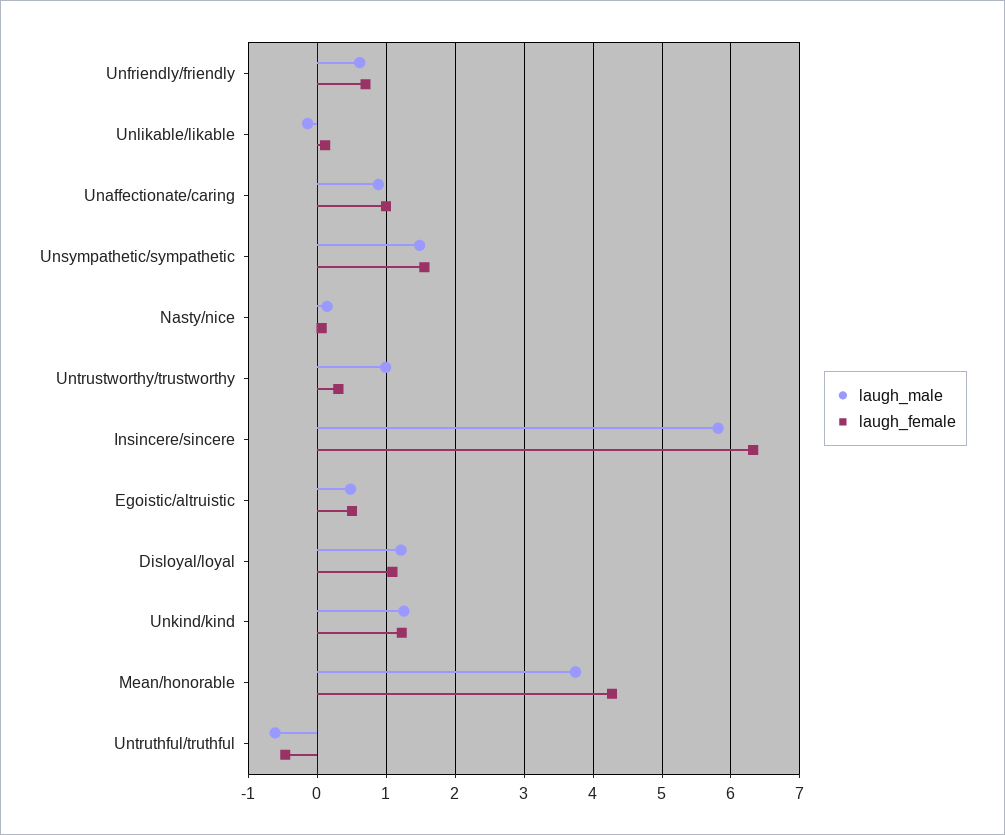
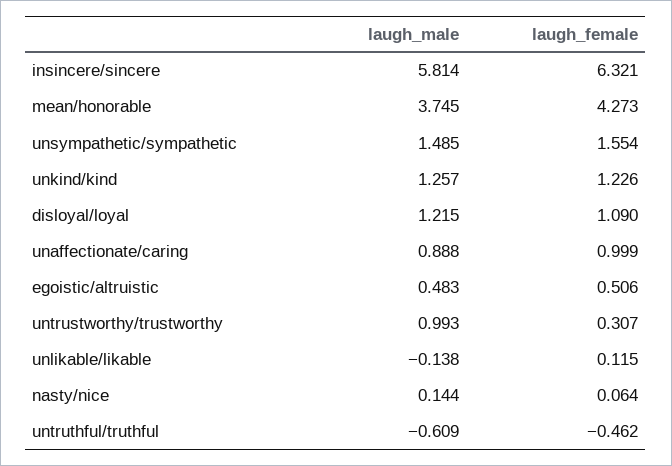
  {
    "laugh_male": {
-     "Unfriendly/friendly": 0.6,
      "Unlikable/likable": -0.138,
      "Unaffectionate/caring": 0.888,
      "Unsympathetic/sympathetic": 1.485,
      "Nasty/nice": 0.144,
      "Untrustworthy/trustworthy": 0.993,
      "Insincere/sincere": 5.814,
      "Egoistic/altruistic": 0.483,
      "Disloyal/loyal": 1.215,
      "Unkind/kind": 1.257,
      "Mean/honorable": 3.745,
      "Untruthful/truthful": -0.609
    },
    "laugh_female": {
-     "Unfriendly/friendly": 0.7,
      "Unlikable/likable": 0.115,
      "Unaffectionate/caring": 0.999,
      "Unsympathetic/sympathetic": 1.554,
      "Nasty/nice": 0.064,
      "Untrustworthy/trustworthy": 0.307,
      "Insincere/sincere": 6.321,
      "Egoistic/altruistic": 0.506,
      "Disloyal/loyal": 1.09,
      "Unkind/kind": 1.226,
      "Mean/honorable": 4.273,
      "Untruthful/truthful": -0.462
    }
  }

